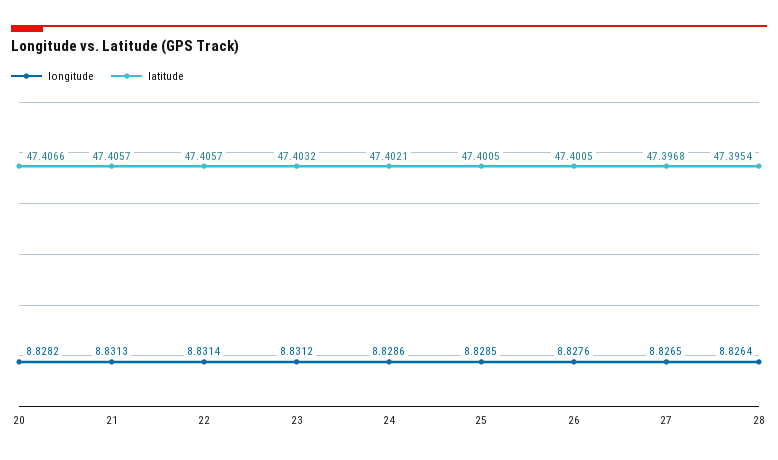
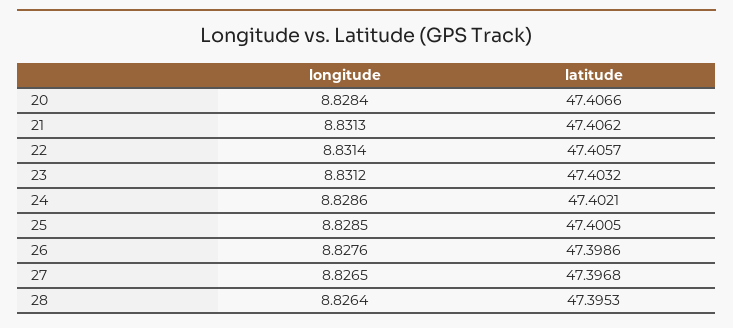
  {
    "longitude": {
-     "20": 8.8282,
+     "20": 8.8284,
      "21": 8.8313,
      "22": 8.8314,
      "23": 8.8312,
      "24": 8.8286,
      "25": 8.8285,
      "26": 8.8276,
      "27": 8.8265,
      "28": 8.8264
    },
    "latitude": {
      "20": 47.4066,
-     "21": 47.4057,
+     "21": 47.4062,
      "22": 47.4057,
      "23": 47.4032,
      "24": 47.4021,
      "25": 47.4005,
-     "26": 47.4005,
+     "26": 47.3986,
      "27": 47.3968,
-     "28": 47.3954
+     "28": 47.3953
    }
  }

